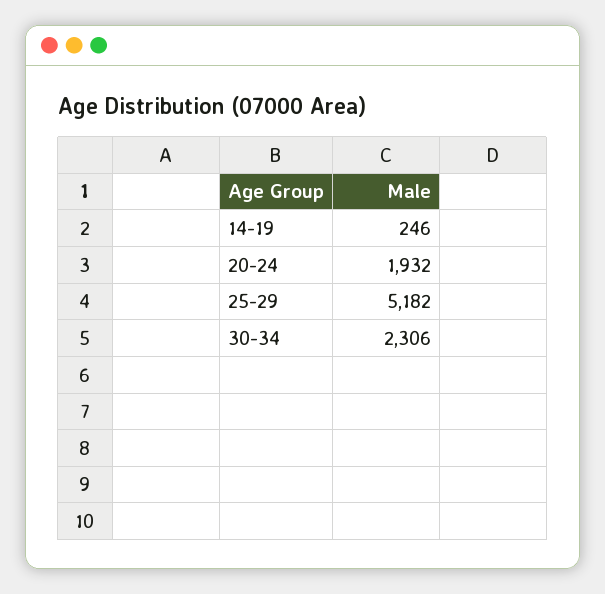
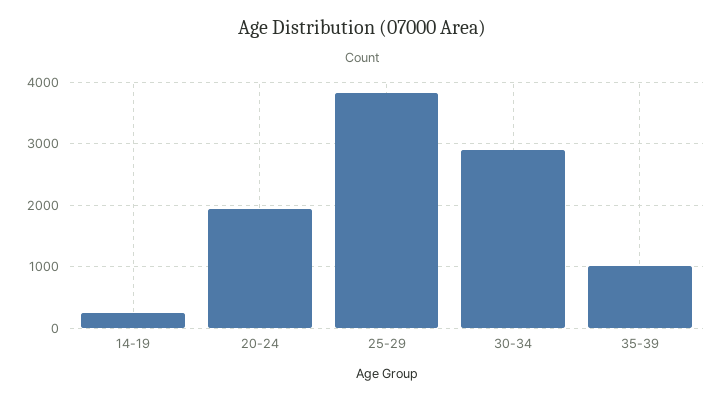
  {
    "14-19": 246,
    "20-24": 1932,
-   "25-29": 5182,
+   "25-29": 3800,
-   "30-34": 2306
+   "30-34": 2900,
+   "35-39": 1000
  }

